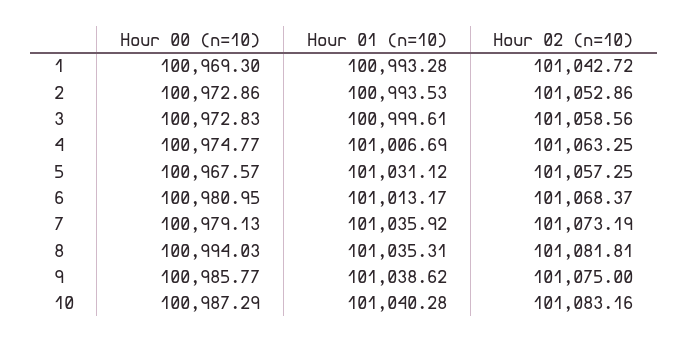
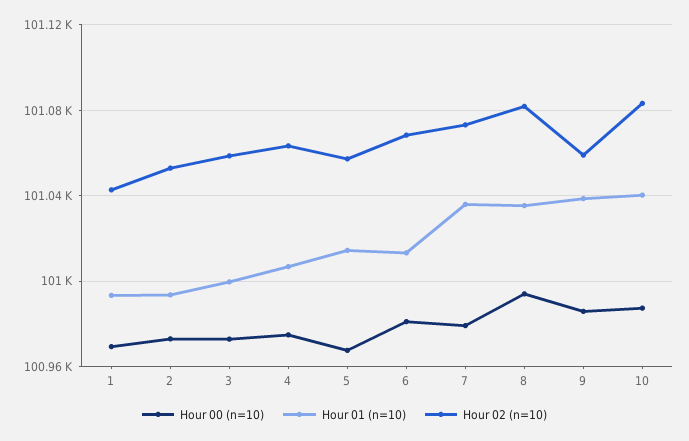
  {
    "Hour 00 (n=10)": {
      "1": 100969.3,
      "2": 100972.86,
      "3": 100972.83,
      "4": 100974.77,
      "5": 100967.57,
      "6": 100980.95,
      "7": 100979.13,
      "8": 100994.03,
      "9": 100985.77,
      "10": 100987.29
    },
    "Hour 01 (n=10)": {
      "1": 100993.28,
      "2": 100993.53,
      "3": 100999.61,
      "4": 101006.69,
-     "5": 101031.12,
+     "5": 101015,
      "6": 101013.17,
      "7": 101035.92,
      "8": 101035.31,
      "9": 101038.62,
      "10": 101040.28
    },
    "Hour 02 (n=10)": {
      "1": 101042.72,
      "2": 101052.86,
      "3": 101058.56,
      "4": 101063.25,
      "5": 101057.25,
      "6": 101068.37,
      "7": 101073.19,
      "8": 101081.81,
-     "9": 101075,
+     "9": 101060,
      "10": 101083.16
    }
  }

